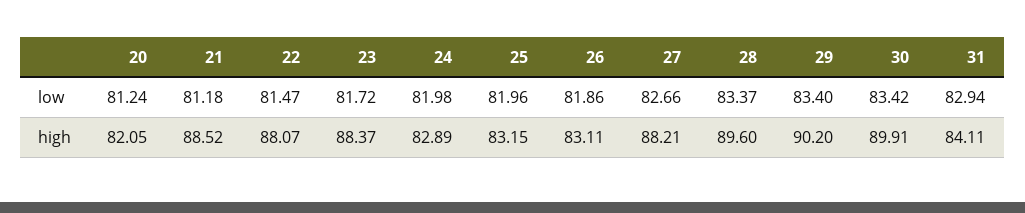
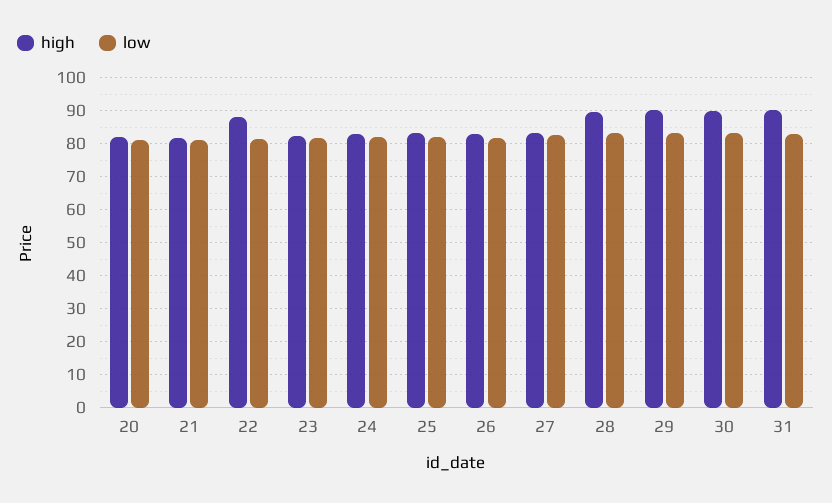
  {
    "low": {
      "20": 81.24,
      "21": 81.18,
      "22": 81.47,
      "23": 81.72,
      "24": 81.98,
      "25": 81.96,
      "26": 81.86,
      "27": 82.66,
      "28": 83.37,
      "29": 83.4,
      "30": 83.42,
      "31": 82.94
    },
    "high": {
      "20": 82.05,
-     "21": 88.52,
+     "21": 82,
      "22": 88.07,
-     "23": 88.37,
+     "23": 82,
      "24": 82.89,
      "25": 83.15,
      "26": 83.11,
-     "27": 88.21,
+     "27": 84,
      "28": 89.6,
      "29": 90.2,
      "30": 89.91,
-     "31": 84.11
+     "31": 90
    }
  }

